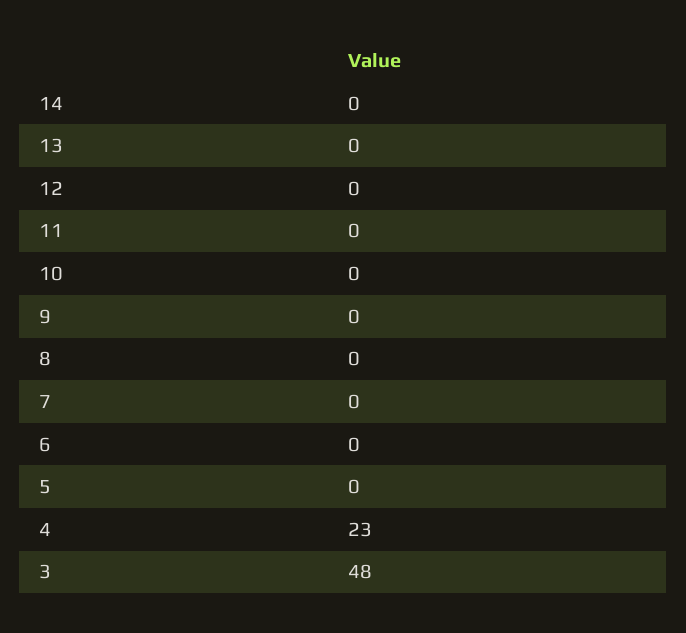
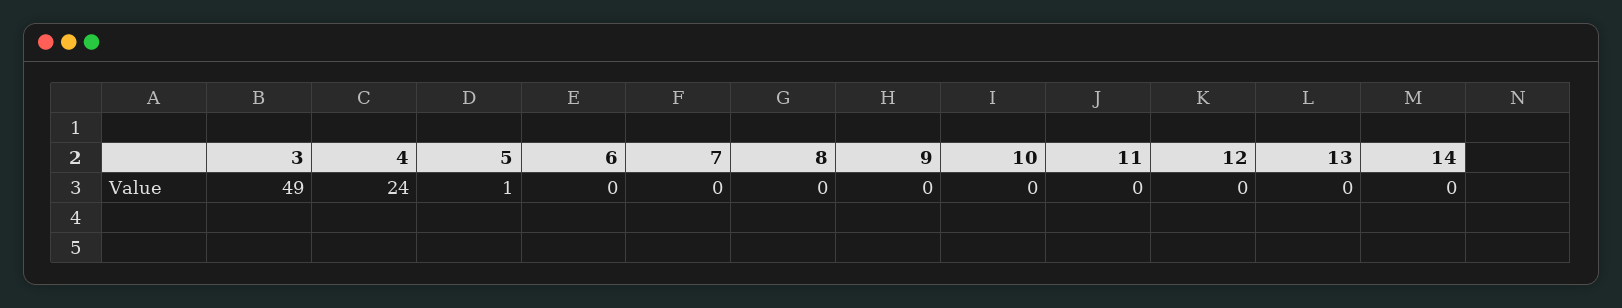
  {
    "14": 0,
    "13": 0,
    "12": 0,
    "11": 0,
    "10": 0,
    "9": 0,
    "8": 0,
    "7": 0,
    "6": 0,
-   "5": 0,
+   "5": 1,
-   "4": 23,
+   "4": 24,
-   "3": 48
+   "3": 49
  }

